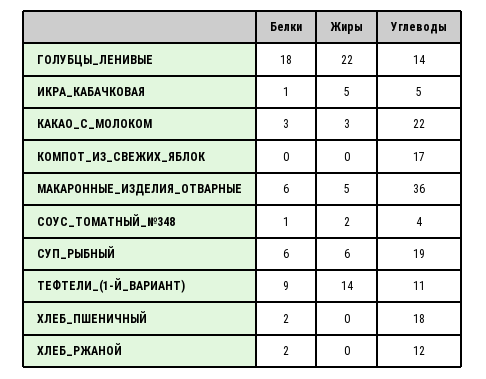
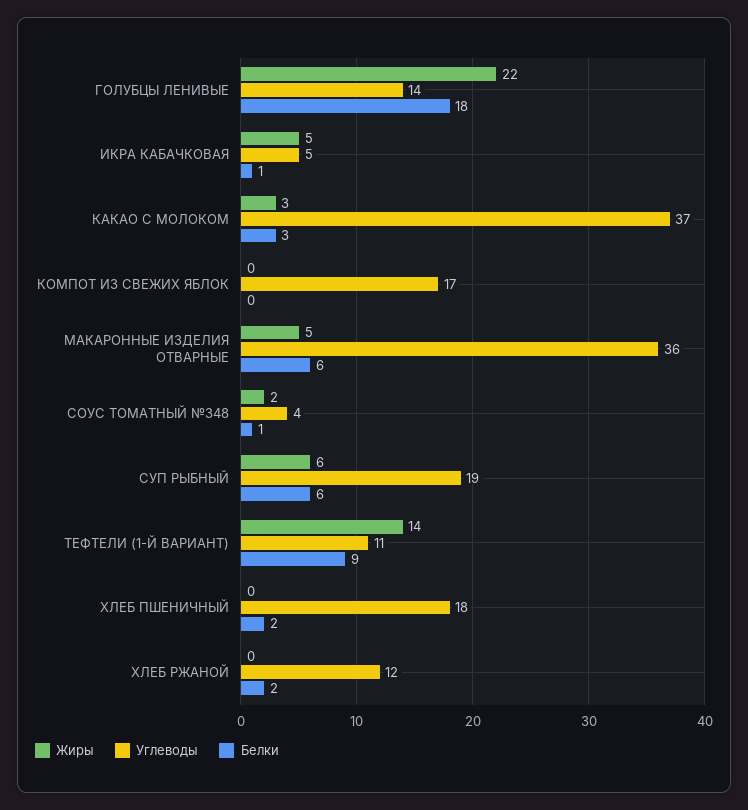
  {
    "Белки": {
      "ГОЛУБЦЫ_ЛЕНИВЫЕ": 18,
      "ИКРА_КАБАЧКОВАЯ": 1,
      "КАКАО_С_МОЛОКОМ": 3,
      "КОМПОТ_ИЗ_СВЕЖИХ_ЯБЛОК": 0,
      "МАКАРОННЫЕ_ИЗДЕЛИЯ_ОТВАРНЫЕ": 6,
      "СОУС_ТОМАТНЫЙ_№348": 1,
      "СУП_РЫБНЫЙ": 6,
      "ТЕФТЕЛИ_(1-Й_ВАРИАНТ)": 9,
      "ХЛЕБ_ПШЕНИЧНЫЙ": 2,
      "ХЛЕБ_РЖАНОЙ": 2
    },
    "Жиры": {
      "ГОЛУБЦЫ_ЛЕНИВЫЕ": 22,
      "ИКРА_КАБАЧКОВАЯ": 5,
      "КАКАО_С_МОЛОКОМ": 3,
      "КОМПОТ_ИЗ_СВЕЖИХ_ЯБЛОК": 0,
      "МАКАРОННЫЕ_ИЗДЕЛИЯ_ОТВАРНЫЕ": 5,
      "СОУС_ТОМАТНЫЙ_№348": 2,
      "СУП_РЫБНЫЙ": 6,
      "ТЕФТЕЛИ_(1-Й_ВАРИАНТ)": 14,
      "ХЛЕБ_ПШЕНИЧНЫЙ": 0,
      "ХЛЕБ_РЖАНОЙ": 0
    },
    "Углеводы": {
      "ГОЛУБЦЫ_ЛЕНИВЫЕ": 14,
      "ИКРА_КАБАЧКОВАЯ": 5,
-     "КАКАО_С_МОЛОКОМ": 22,
+     "КАКАО_С_МОЛОКОМ": 37,
      "КОМПОТ_ИЗ_СВЕЖИХ_ЯБЛОК": 17,
      "МАКАРОННЫЕ_ИЗДЕЛИЯ_ОТВАРНЫЕ": 36,
      "СОУС_ТОМАТНЫЙ_№348": 4,
      "СУП_РЫБНЫЙ": 19,
      "ТЕФТЕЛИ_(1-Й_ВАРИАНТ)": 11,
      "ХЛЕБ_ПШЕНИЧНЫЙ": 18,
      "ХЛЕБ_РЖАНОЙ": 12
    }
  }

